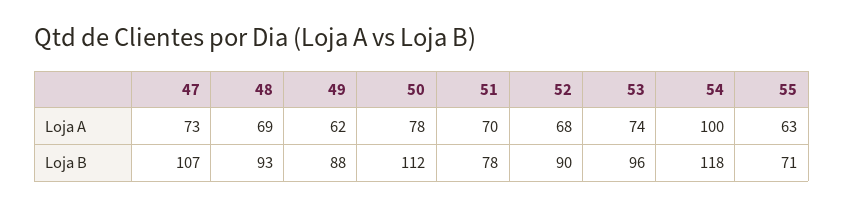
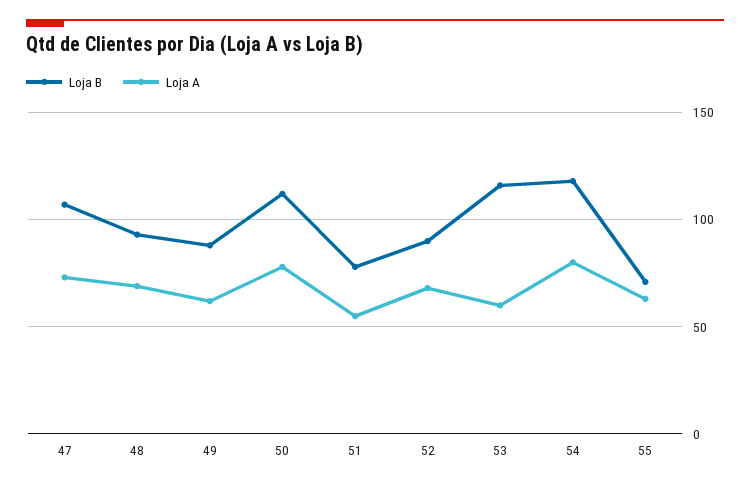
  {
    "Loja A": {
      "47": 73,
      "48": 69,
      "49": 62,
      "50": 78,
-     "51": 70,
+     "51": 55,
      "52": 68,
-     "53": 74,
+     "53": 60,
-     "54": 100,
+     "54": 80,
      "55": 63
    },
    "Loja B": {
      "47": 107,
      "48": 93,
      "49": 88,
      "50": 112,
      "51": 78,
      "52": 90,
-     "53": 96,
+     "53": 115,
      "54": 118,
      "55": 71
    }
  }

